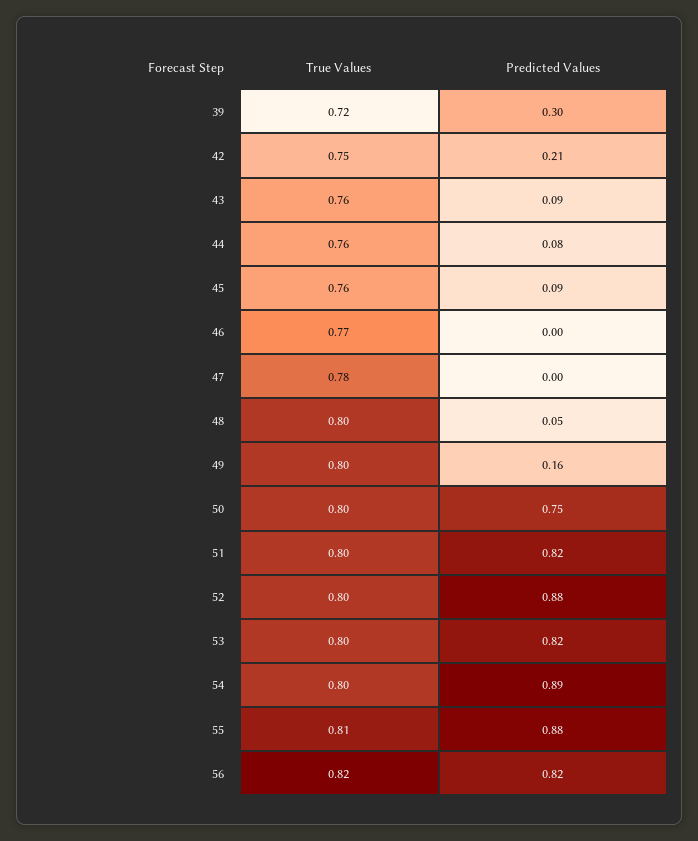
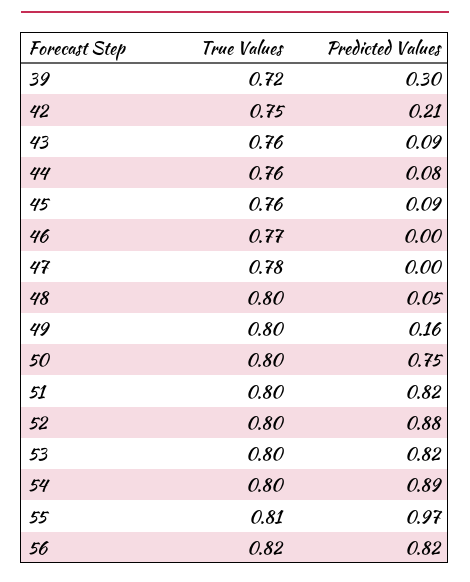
  {
    "True Values": {
      "39": 0.72,
      "42": 0.75,
      "43": 0.76,
      "44": 0.76,
      "45": 0.76,
      "46": 0.77,
      "47": 0.78,
      "48": 0.8,
      "49": 0.8,
      "50": 0.8,
      "51": 0.8,
      "52": 0.8,
      "53": 0.8,
      "54": 0.8,
      "55": 0.81,
      "56": 0.82
    },
    "Predicted Values": {
      "39": 0.3,
      "42": 0.21,
      "43": 0.09,
      "44": 0.08,
      "45": 0.09,
      "46": 0,
      "47": 0,
      "48": 0.05,
      "49": 0.16,
      "50": 0.75,
      "51": 0.82,
      "52": 0.88,
      "53": 0.82,
      "54": 0.89,
-     "55": 0.88,
+     "55": 0.97,
      "56": 0.82
    }
  }

